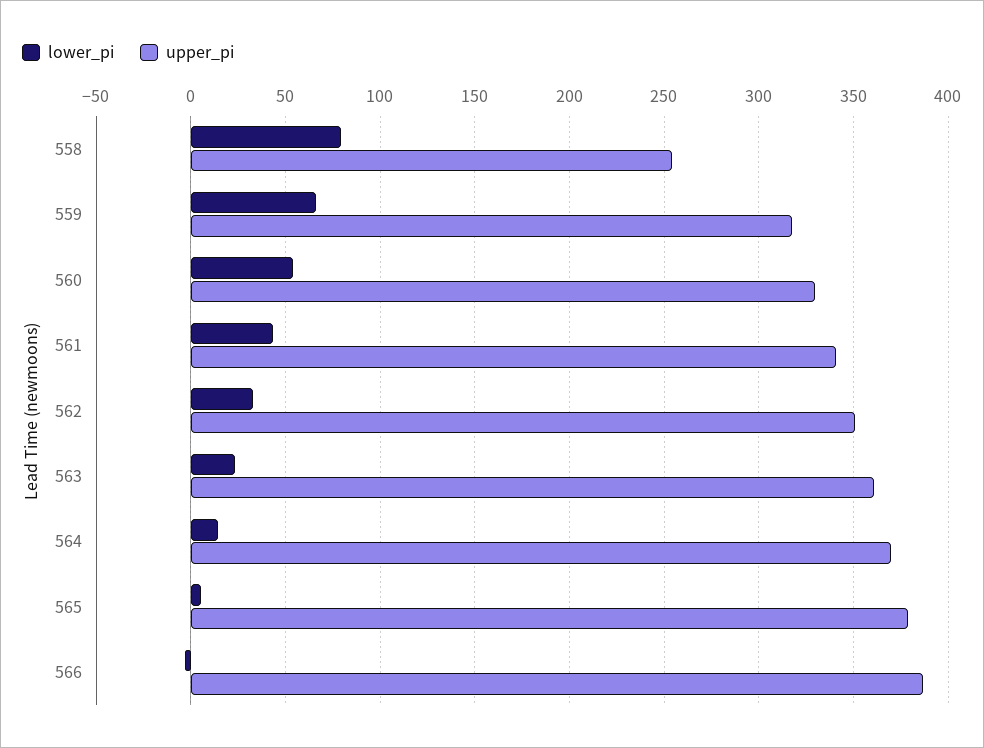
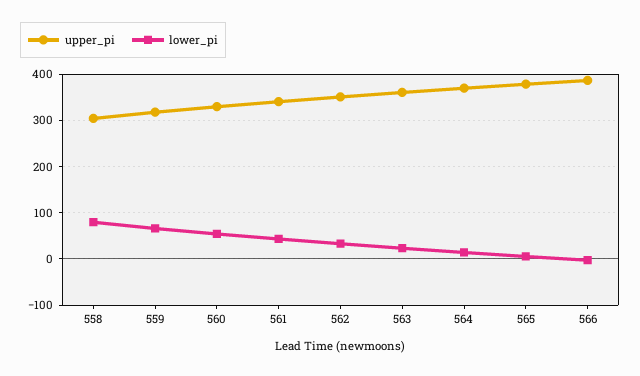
  {
    "lower_pi": {
      "558": 80,
      "559": 65,
      "560": 55,
      "561": 45,
      "562": 35,
      "563": 25,
      "564": 15,
      "565": 5,
      "566": -5
    },
    "upper_pi": {
-     "558": 255,
+     "558": 300,
      "559": 320,
      "560": 330,
      "561": 340,
      "562": 350,
      "563": 360,
      "564": 370,
      "565": 380,
      "566": 385
    }
  }

